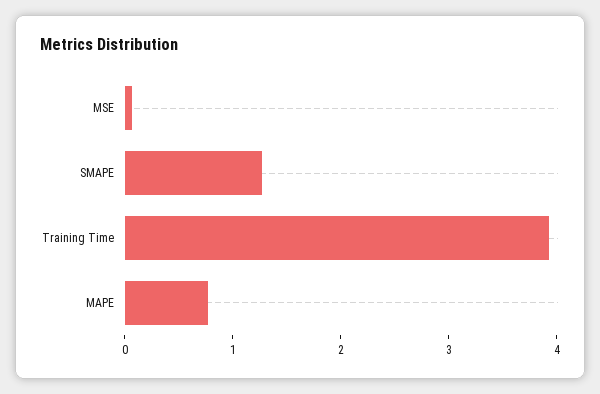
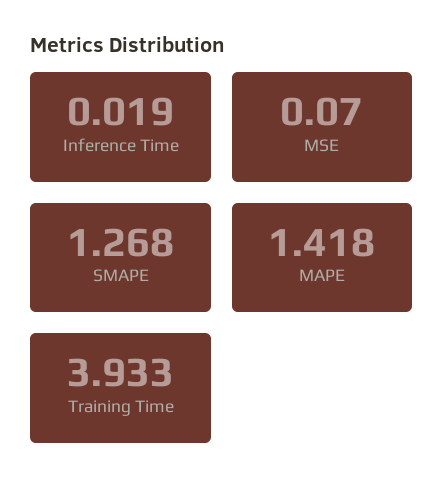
  {
    "MSE": 0.07,
    "SMAPE": 1.268,
    "Training Time": 3.933,
-   "MAPE": 0.8
+   "MAPE": 1.418,
+   "Inference Time": 0.019
  }

